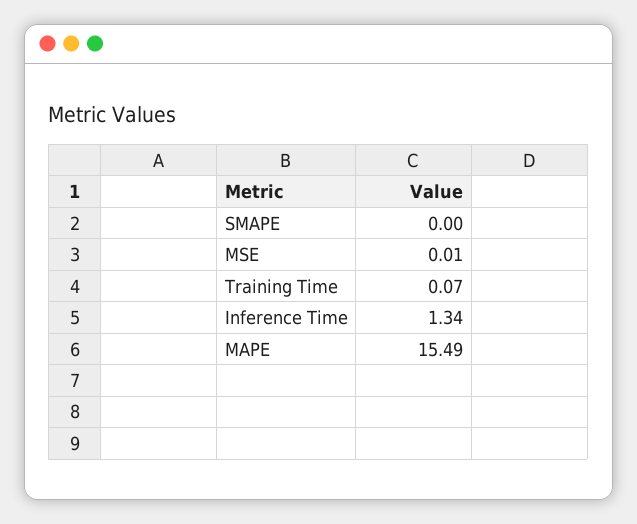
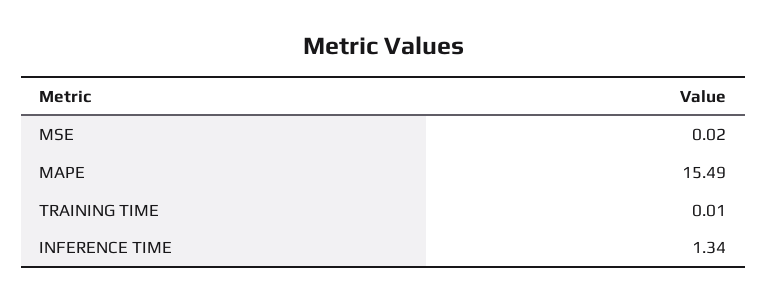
  {
-   "SMAPE": 0,
-   "MSE": 0.01,
+   "MSE": 0.02,
-   "Training Time": 0.07,
+   "Training Time": 0.01,
    "Inference Time": 1.34,
    "MAPE": 15.49
  }

